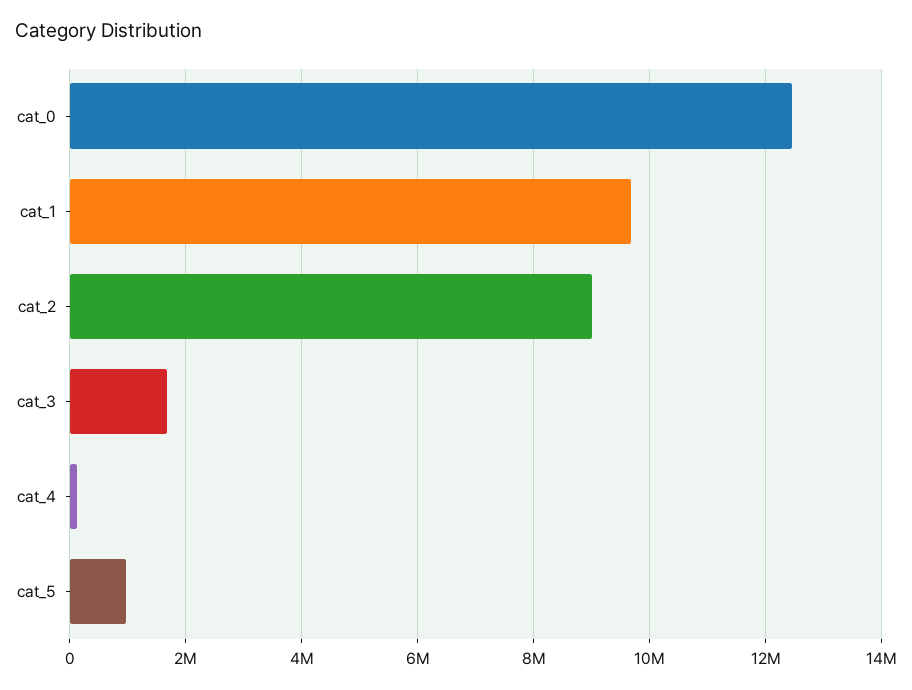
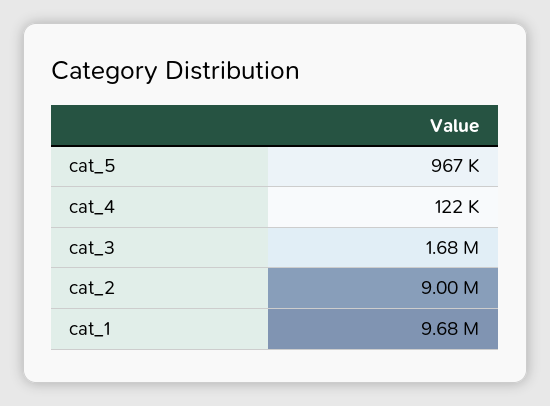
  {
-   "cat_0": 12400000,
    "cat_1": 9680000,
    "cat_2": 9000000,
    "cat_3": 1680000,
    "cat_4": 122000,
    "cat_5": 967000
  }

